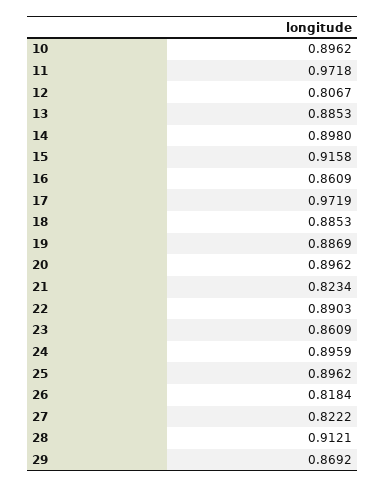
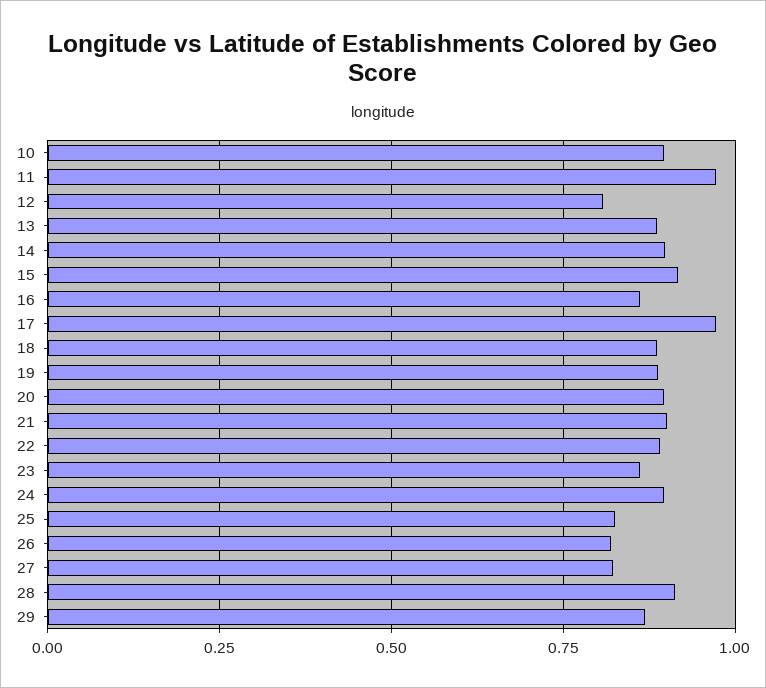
  {
    "10": 0.8962,
    "11": 0.9718,
    "12": 0.8067,
    "13": 0.8853,
    "14": 0.898,
    "15": 0.9158,
    "16": 0.8609,
    "17": 0.9719,
    "18": 0.8853,
    "19": 0.8869,
    "20": 0.8962,
-   "21": 0.8234,
+   "21": 0.9,
    "22": 0.8903,
    "23": 0.8609,
    "24": 0.8959,
-   "25": 0.8962,
+   "25": 0.825,
    "26": 0.8184,
    "27": 0.8222,
    "28": 0.9121,
    "29": 0.8692
  }

